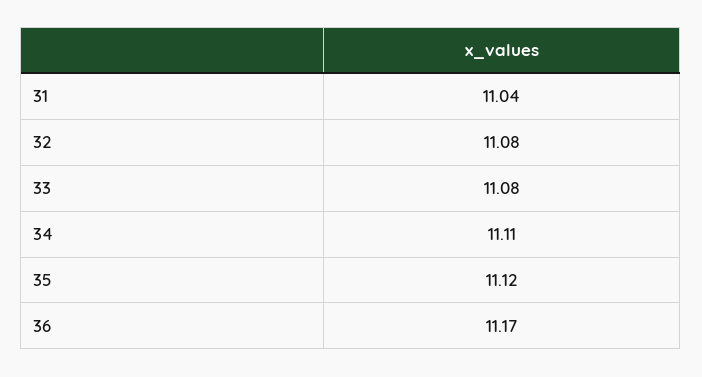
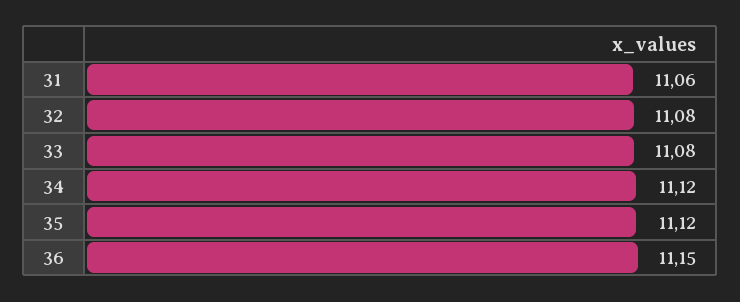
  {
-   "31": 11.04,
+   "31": 11.06,
    "32": 11.08,
    "33": 11.08,
-   "34": 11.11,
+   "34": 11.12,
    "35": 11.12,
-   "36": 11.17
+   "36": 11.15
  }

